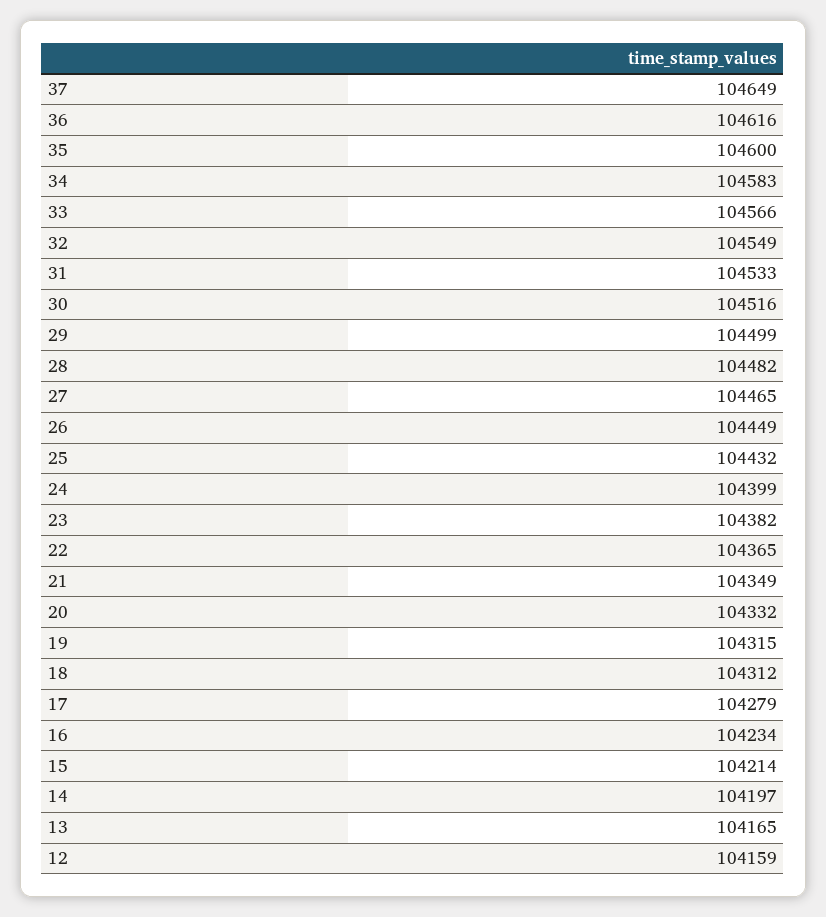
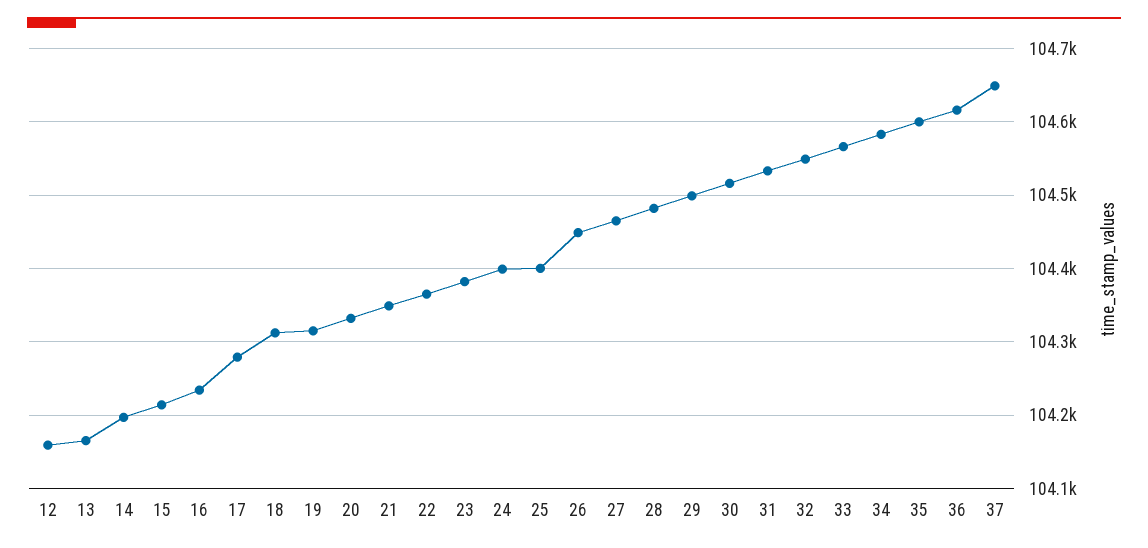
  {
    "37": 104649,
    "36": 104616,
    "35": 104600,
    "34": 104583,
    "33": 104566,
    "32": 104549,
    "31": 104533,
    "30": 104516,
    "29": 104499,
    "28": 104482,
    "27": 104465,
    "26": 104449,
-   "25": 104432,
+   "25": 104400,
    "24": 104399,
    "23": 104382,
    "22": 104365,
    "21": 104349,
    "20": 104332,
    "19": 104315,
    "18": 104312,
    "17": 104279,
    "16": 104234,
    "15": 104214,
    "14": 104197,
    "13": 104165,
    "12": 104159
  }

